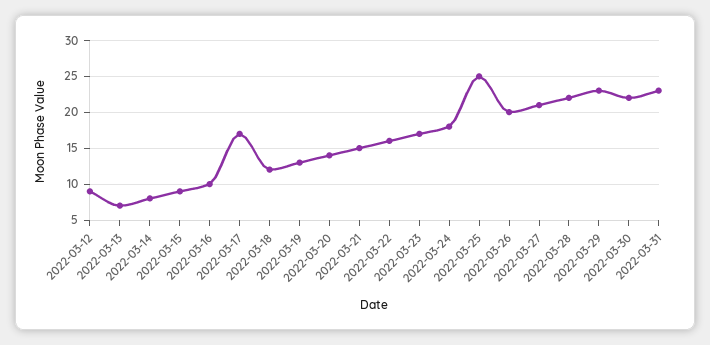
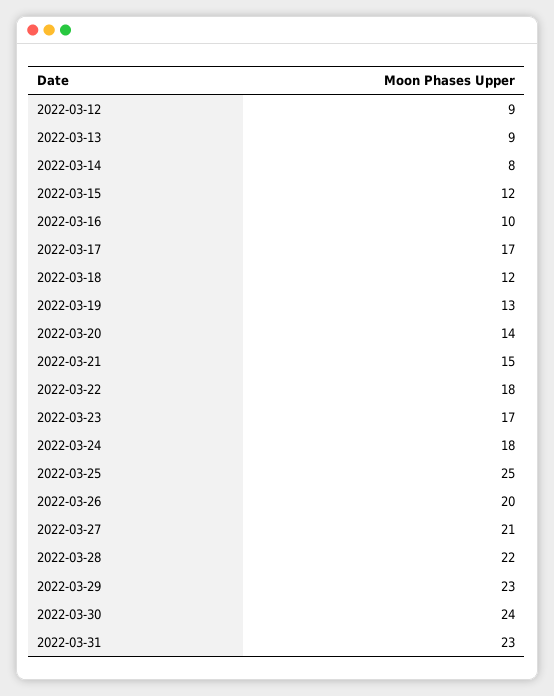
  {
    "2022-03-12": 9,
-   "2022-03-13": 7,
+   "2022-03-13": 9,
    "2022-03-14": 8,
-   "2022-03-15": 9,
+   "2022-03-15": 12,
    "2022-03-16": 10,
    "2022-03-17": 17,
    "2022-03-18": 12,
    "2022-03-19": 13,
    "2022-03-20": 14,
    "2022-03-21": 15,
-   "2022-03-22": 16,
+   "2022-03-22": 18,
    "2022-03-23": 17,
    "2022-03-24": 18,
    "2022-03-25": 25,
    "2022-03-26": 20,
    "2022-03-27": 21,
    "2022-03-28": 22,
    "2022-03-29": 23,
-   "2022-03-30": 22,
+   "2022-03-30": 24,
    "2022-03-31": 23
  }

